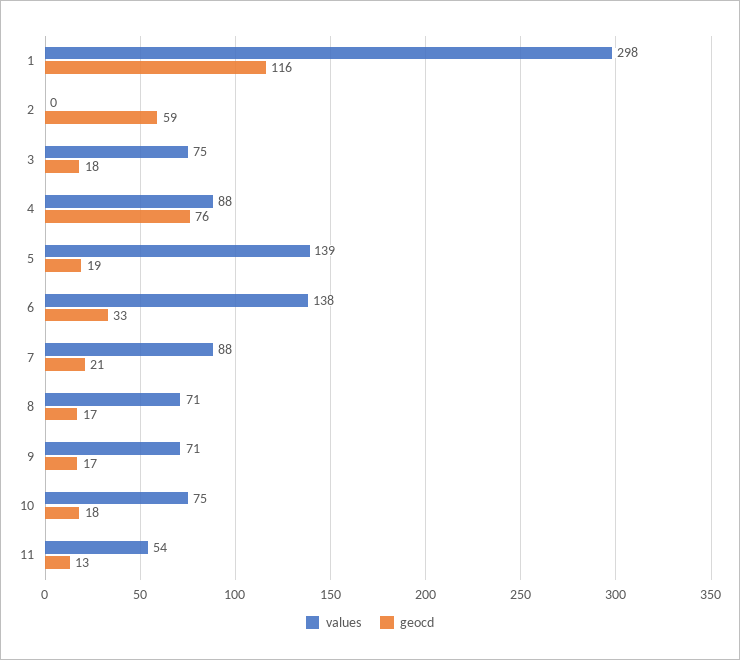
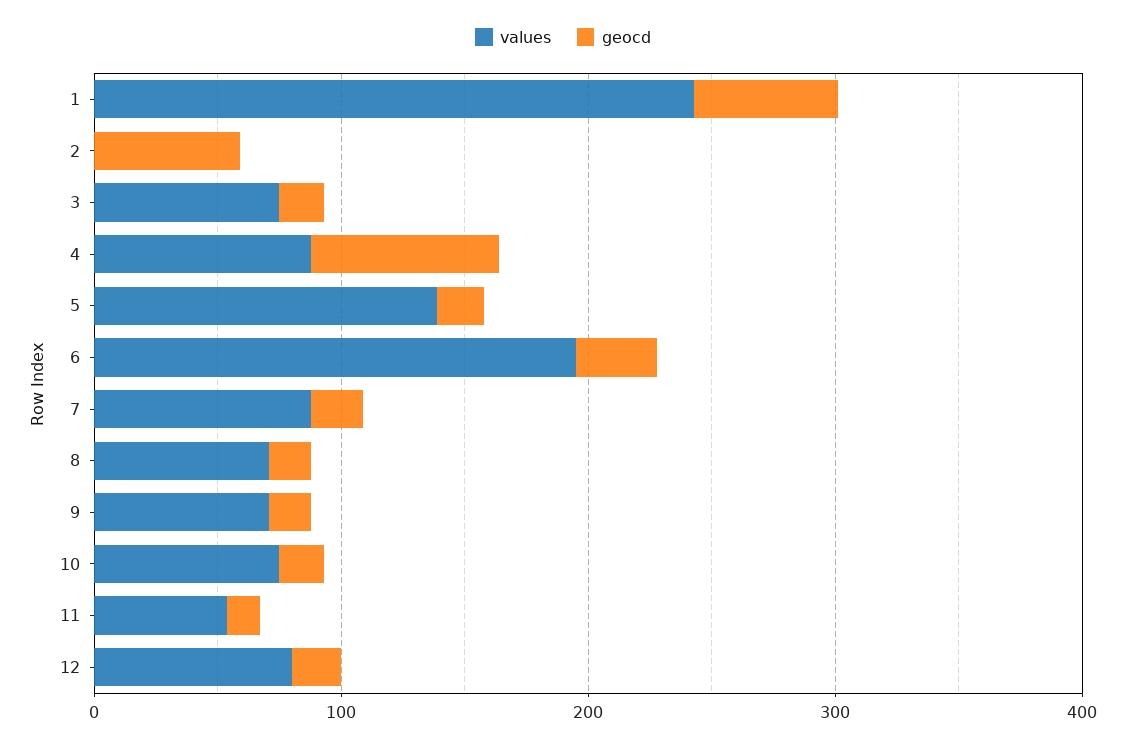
  {
    "values": {
-     "1": 298,
+     "1": 240,
      "2": 0,
      "3": 75,
      "4": 88,
      "5": 139,
-     "6": 138,
+     "6": 200,
      "7": 88,
      "8": 71,
      "9": 71,
      "10": 75,
-     "11": 54
+     "11": 54,
+     "12": 80
    },
    "geocd": {
-     "1": 116,
+     "1": 60,
      "2": 59,
      "3": 18,
      "4": 76,
      "5": 19,
      "6": 33,
      "7": 21,
      "8": 17,
      "9": 17,
      "10": 18,
-     "11": 13
+     "11": 13,
+     "12": 20
    }
  }

